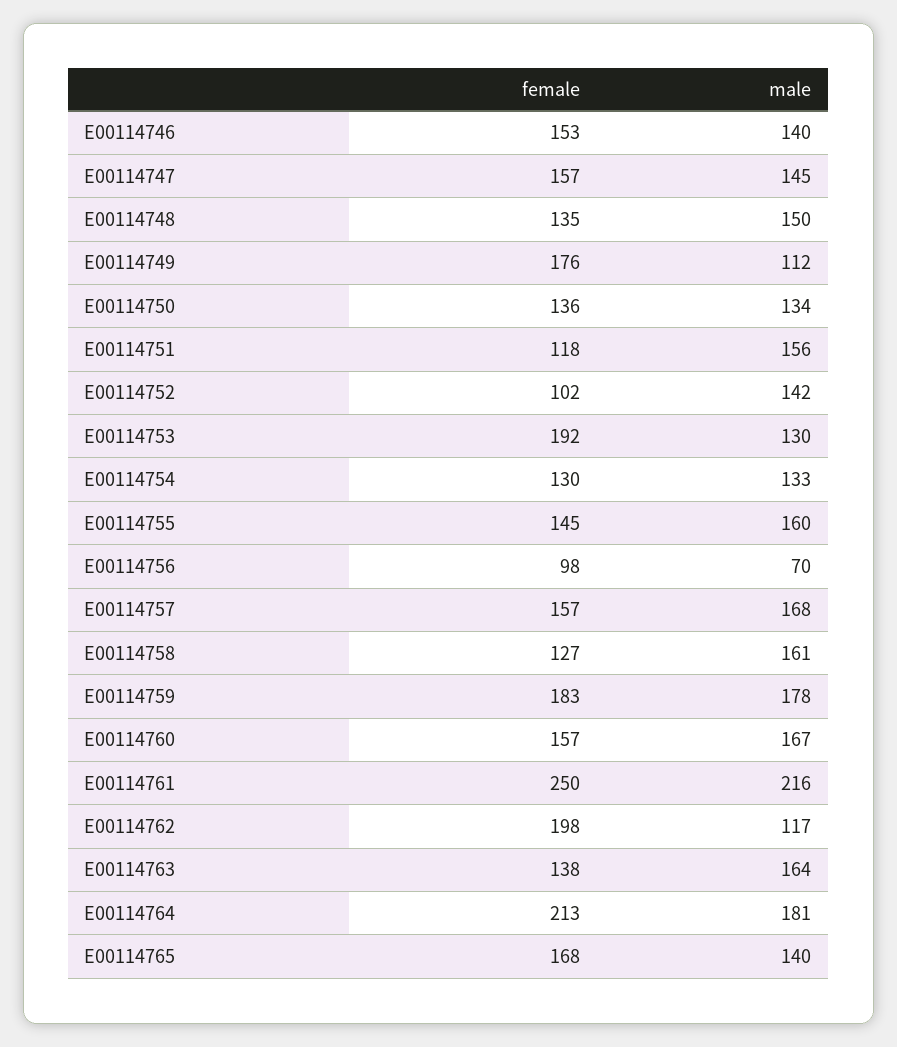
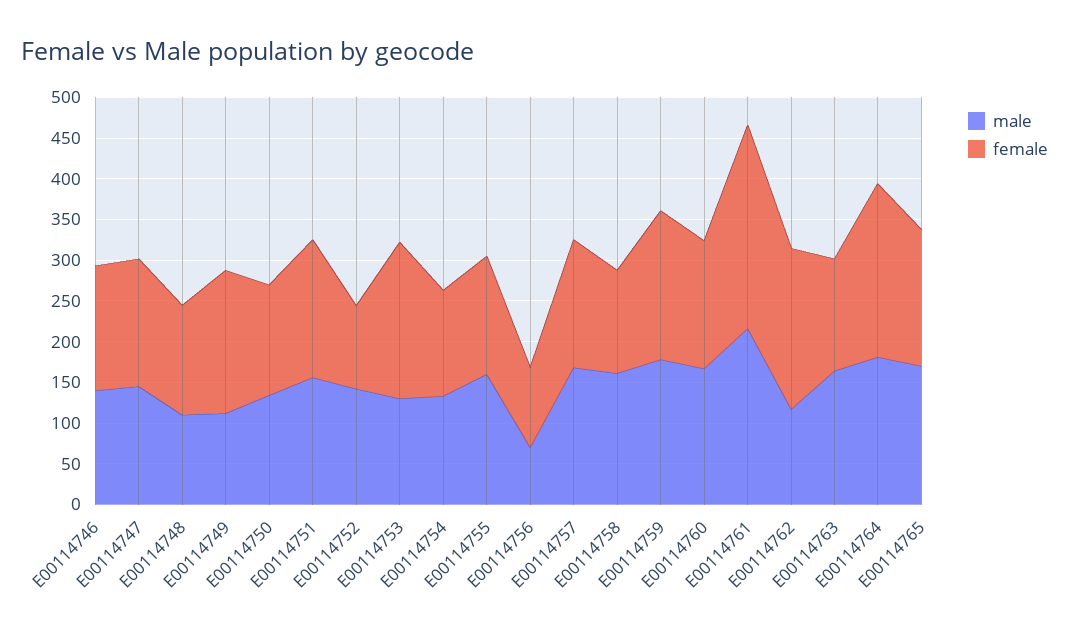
  {
    "female": {
      "E00114746": 153,
      "E00114747": 157,
      "E00114748": 135,
      "E00114749": 176,
      "E00114750": 136,
-     "E00114751": 118,
+     "E00114751": 170,
      "E00114752": 102,
      "E00114753": 192,
      "E00114754": 130,
      "E00114755": 145,
      "E00114756": 98,
      "E00114757": 157,
      "E00114758": 127,
      "E00114759": 183,
      "E00114760": 157,
      "E00114761": 250,
      "E00114762": 198,
      "E00114763": 138,
      "E00114764": 213,
      "E00114765": 168
    },
    "male": {
      "E00114746": 140,
      "E00114747": 145,
-     "E00114748": 150,
+     "E00114748": 110,
      "E00114749": 112,
      "E00114750": 134,
      "E00114751": 156,
      "E00114752": 142,
      "E00114753": 130,
      "E00114754": 133,
      "E00114755": 160,
      "E00114756": 70,
      "E00114757": 168,
      "E00114758": 161,
      "E00114759": 178,
      "E00114760": 167,
      "E00114761": 216,
      "E00114762": 117,
      "E00114763": 164,
      "E00114764": 181,
-     "E00114765": 140
+     "E00114765": 170
    }
  }

